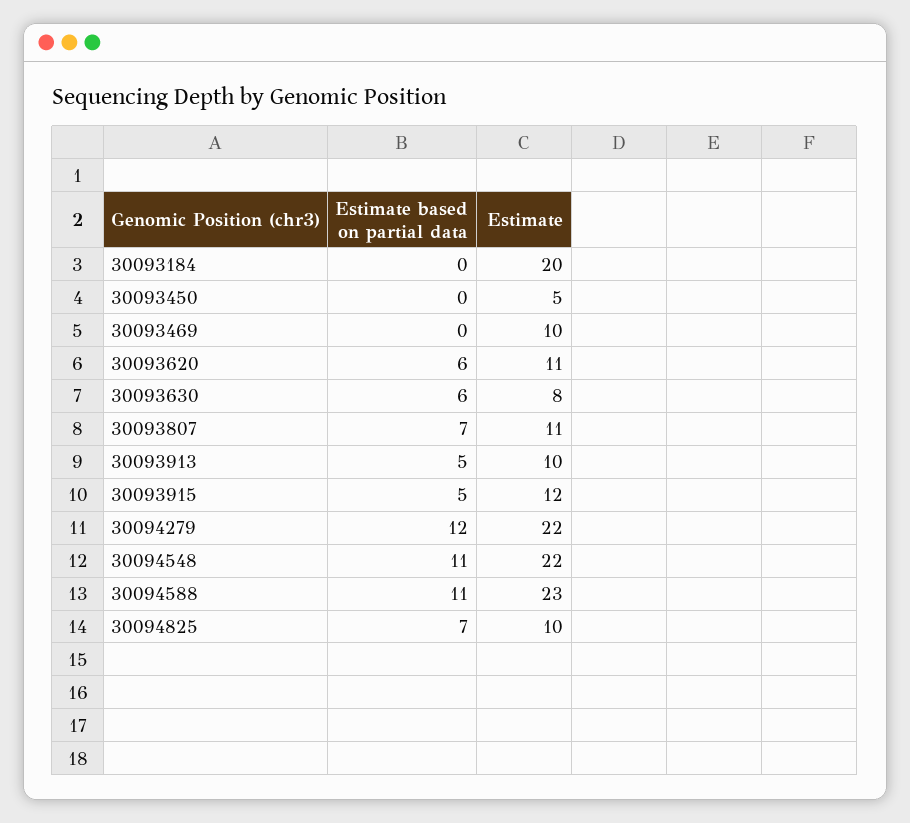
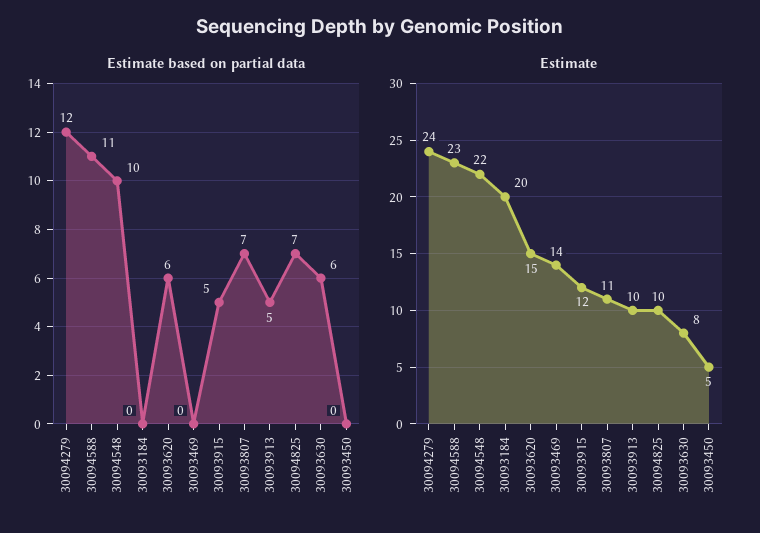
  {
    "Estimate based on partial data": {
      "30093184": 0,
      "30093450": 0,
      "30093469": 0,
      "30093620": 6,
      "30093630": 6,
      "30093807": 7,
      "30093913": 5,
      "30093915": 5,
      "30094279": 12,
-     "30094548": 11,
+     "30094548": 10,
      "30094588": 11,
      "30094825": 7
    },
    "Estimate": {
      "30093184": 20,
      "30093450": 5,
-     "30093469": 10,
+     "30093469": 14,
-     "30093620": 11,
+     "30093620": 15,
      "30093630": 8,
      "30093807": 11,
      "30093913": 10,
      "30093915": 12,
-     "30094279": 22,
+     "30094279": 24,
      "30094548": 22,
      "30094588": 23,
      "30094825": 10
    }
  }

